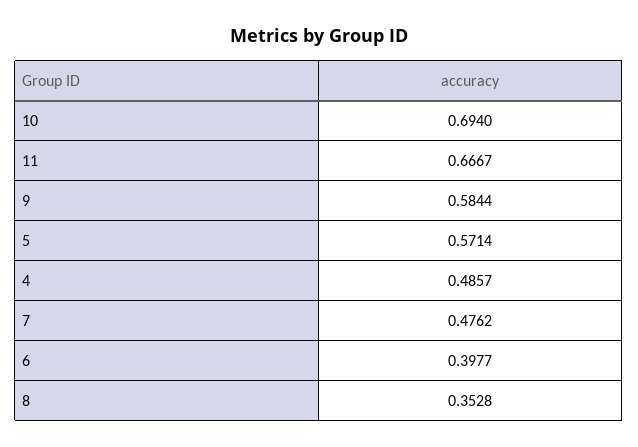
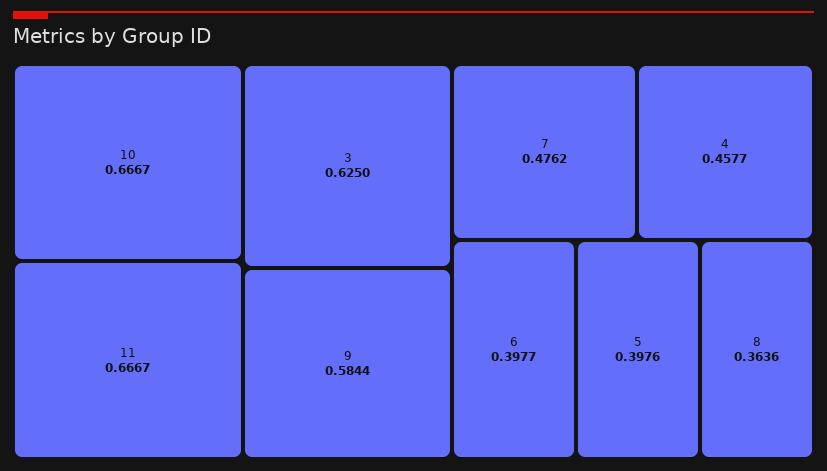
  {
-   "10": 0.694,
+   "10": 0.6667,
    "11": 0.6667,
    "9": 0.5844,
-   "5": 0.5714,
+   "5": 0.3976,
-   "4": 0.4857,
+   "4": 0.4577,
    "7": 0.4762,
    "6": 0.3977,
-   "8": 0.3528
+   "8": 0.3636,
+   "3": 0.625
  }

